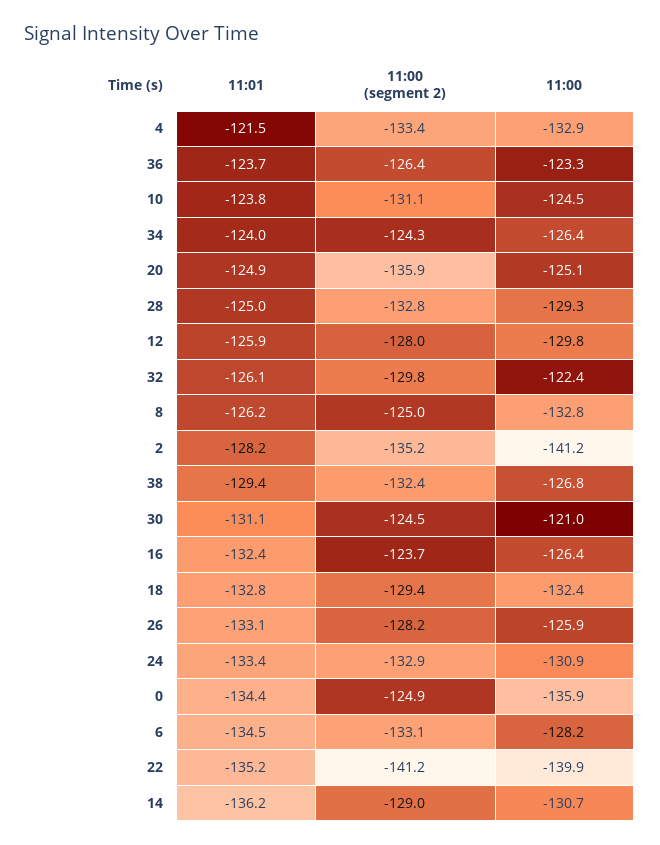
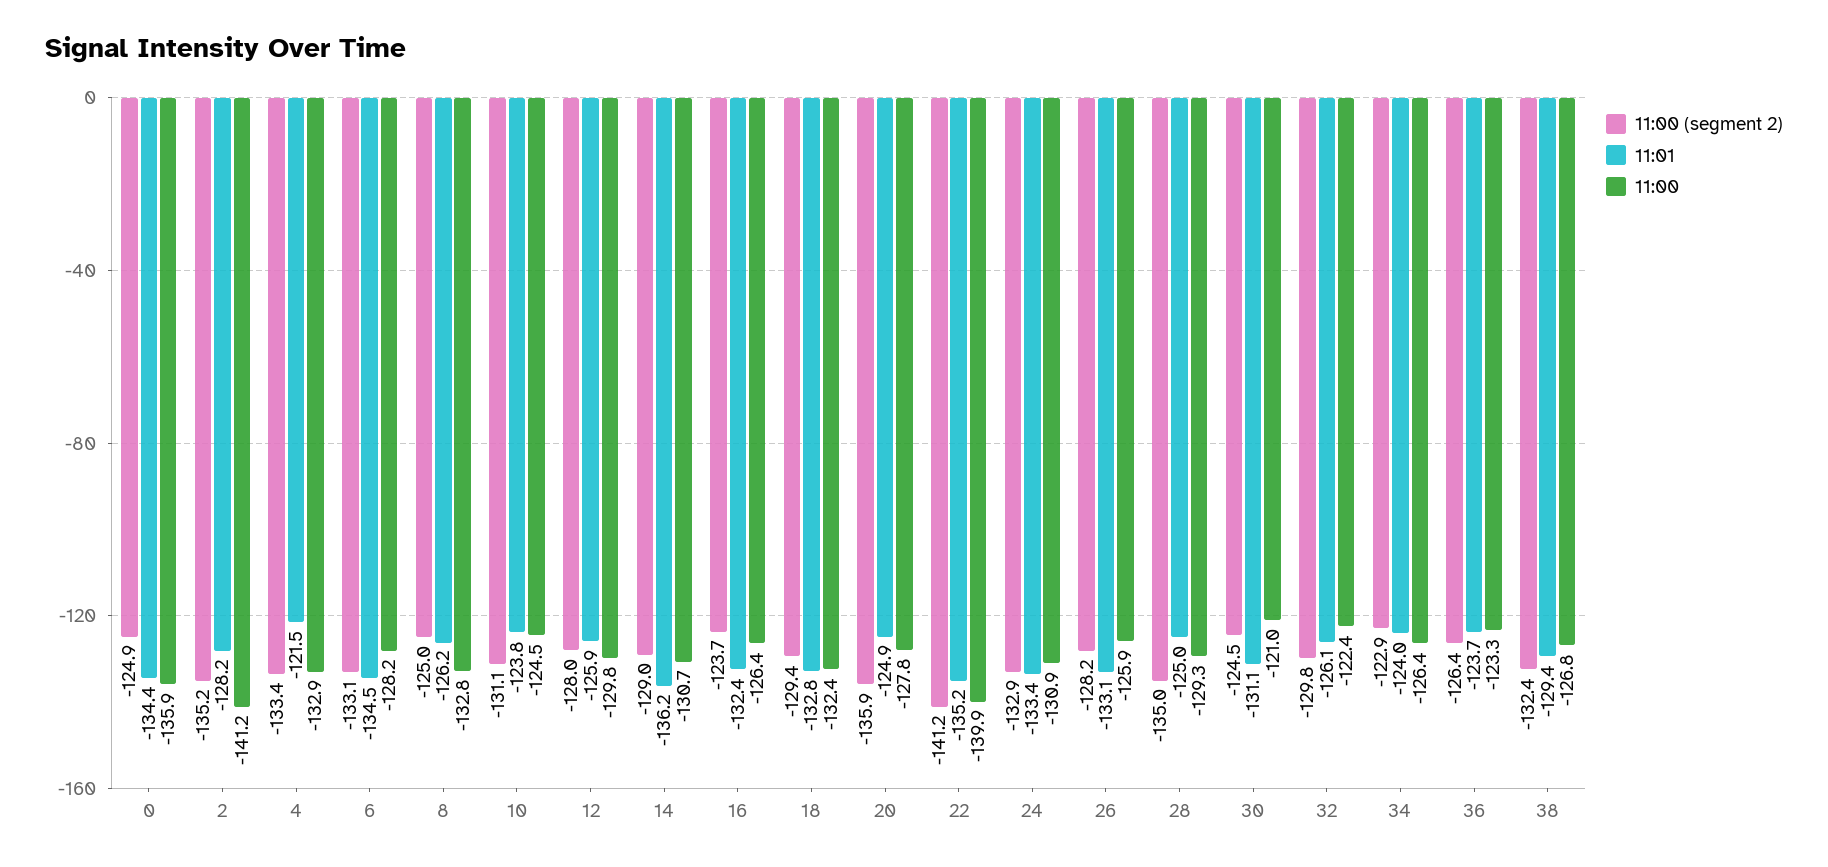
  {
    "11:01": {
      "4": -121.5,
      "36": -123.7,
      "10": -123.8,
      "34": -124,
      "20": -124.9,
      "28": -125,
      "12": -125.9,
      "32": -126.1,
      "8": -126.2,
      "2": -128.2,
      "38": -129.4,
      "30": -131.1,
      "16": -132.4,
      "18": -132.8,
      "26": -133.1,
      "24": -133.4,
      "0": -134.4,
      "6": -134.5,
      "22": -135.2,
      "14": -136.2
    },
    "11:00 (segment 2)": {
      "4": -133.4,
      "36": -126.4,
      "10": -131.1,
-     "34": -124.3,
+     "34": -122.9,
      "20": -135.9,
-     "28": -132.8,
+     "28": -135,
      "12": -128,
      "32": -129.8,
      "8": -125,
      "2": -135.2,
      "38": -132.4,
      "30": -124.5,
      "16": -123.7,
      "18": -129.4,
      "26": -128.2,
      "24": -132.9,
      "0": -124.9,
      "6": -133.1,
      "22": -141.2,
      "14": -129
    },
    "11:00": {
      "4": -132.9,
      "36": -123.3,
      "10": -124.5,
      "34": -126.4,
-     "20": -125.1,
+     "20": -127.8,
      "28": -129.3,
      "12": -129.8,
      "32": -122.4,
      "8": -132.8,
      "2": -141.2,
      "38": -126.8,
      "30": -121,
      "16": -126.4,
      "18": -132.4,
      "26": -125.9,
      "24": -130.9,
      "0": -135.9,
      "6": -128.2,
      "22": -139.9,
      "14": -130.7
    }
  }

